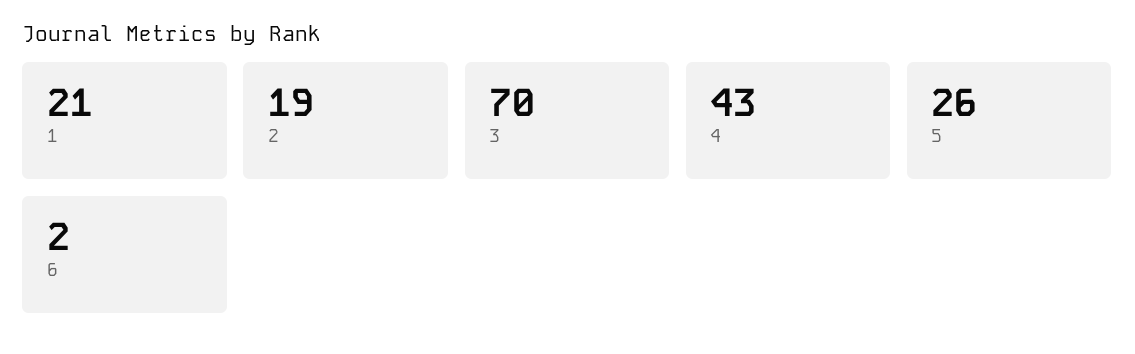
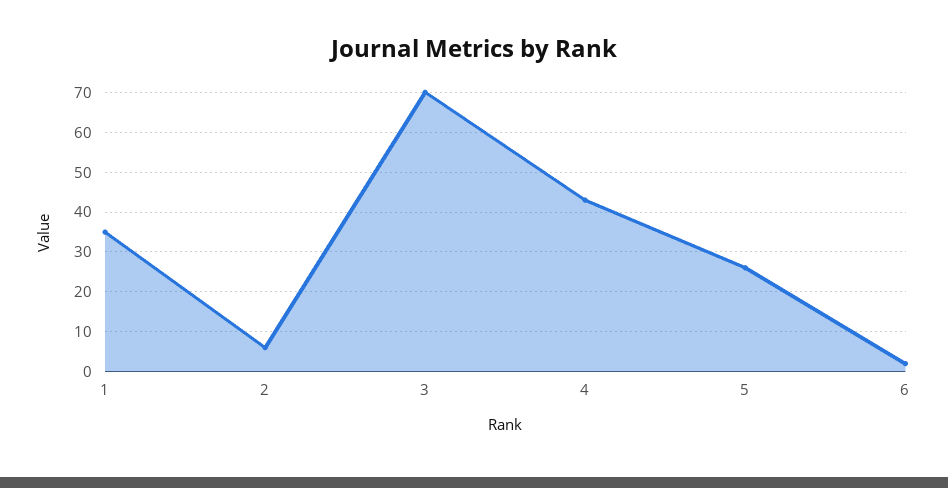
  {
-   "1": 21,
+   "1": 35,
-   "2": 19,
+   "2": 5,
    "3": 70,
    "4": 43,
    "5": 26,
    "6": 2
  }

